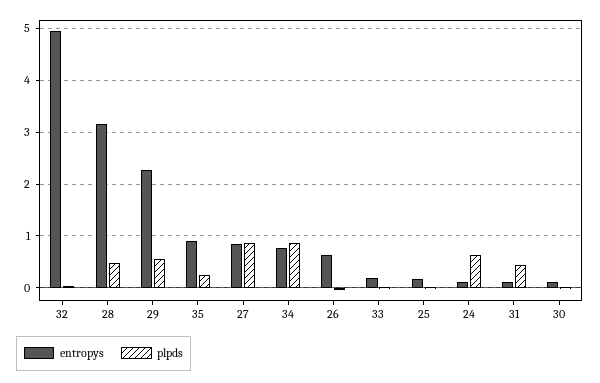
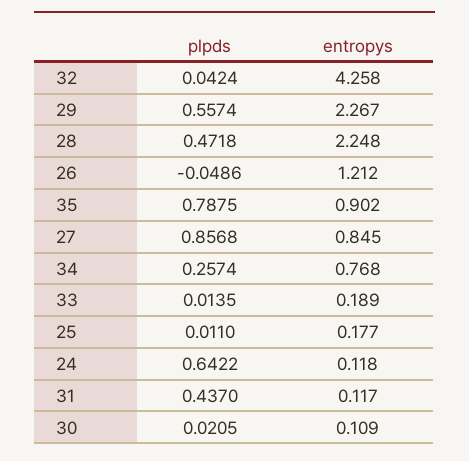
  {
    "entropys": {
-     "32": 5,
+     "32": 4.258,
-     "28": 3.2,
+     "28": 2.248,
      "29": 2.267,
      "35": 0.902,
      "27": 0.845,
      "34": 0.768,
-     "26": 0.6,
+     "26": 1.212,
      "33": 0.189,
      "25": 0.177,
      "24": 0.118,
      "31": 0.117,
      "30": 0.109
    },
    "plpds": {
      "32": 0.0424,
      "28": 0.4718,
      "29": 0.5574,
-     "35": 0.2,
+     "35": 0.7875,
      "27": 0.8568,
-     "34": 0.8,
+     "34": 0.2574,
      "26": -0.0486,
      "33": 0.0135,
      "25": 0.011,
      "24": 0.6422,
      "31": 0.437,
      "30": 0.0205
    }
  }

